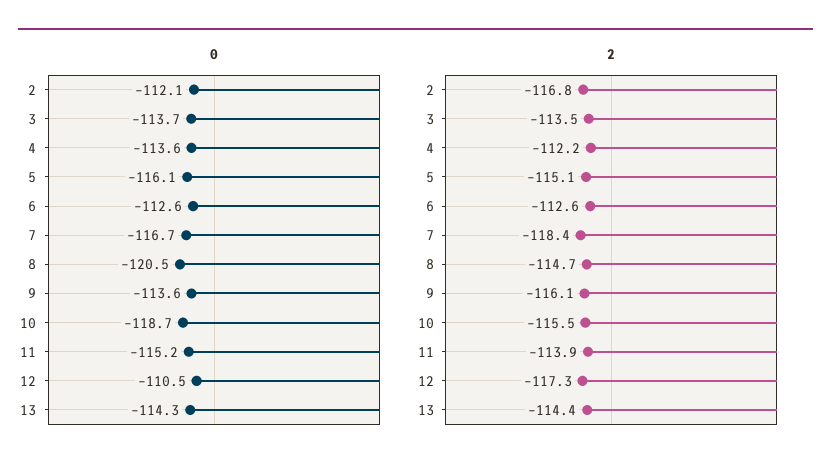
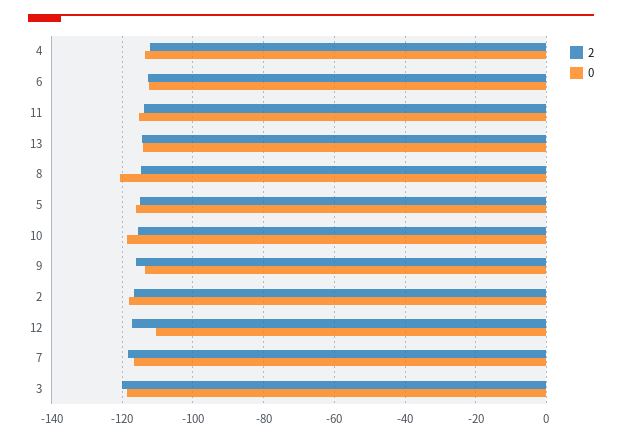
  {
    "0": {
-     "2": -112.1,
+     "2": -118,
-     "3": -113.7,
+     "3": -118,
      "4": -113.6,
      "5": -116.1,
      "6": -112.6,
      "7": -116.7,
      "8": -120.5,
      "9": -113.6,
      "10": -118.7,
      "11": -115.2,
      "12": -110.5,
      "13": -114.3
    },
    "2": {
      "2": -116.8,
-     "3": -113.5,
+     "3": -120,
      "4": -112.2,
      "5": -115.1,
      "6": -112.6,
      "7": -118.4,
      "8": -114.7,
      "9": -116.1,
      "10": -115.5,
      "11": -113.9,
      "12": -117.3,
      "13": -114.4
    }
  }

